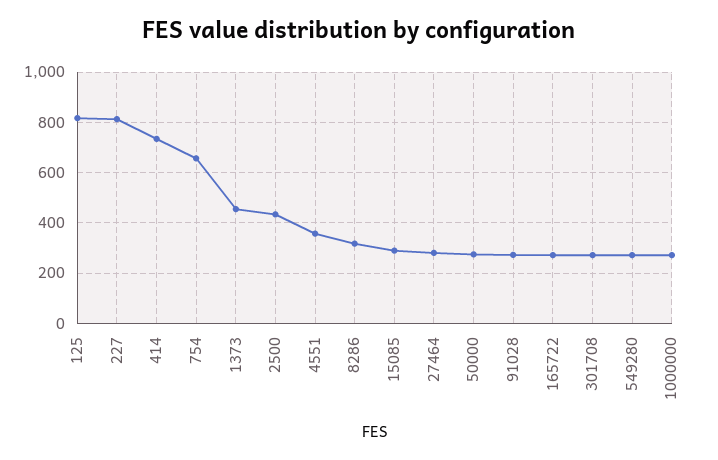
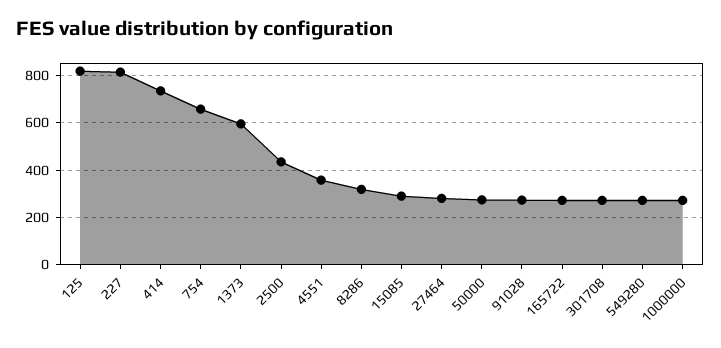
  {
    "125": 825,
    "227": 825,
    "414": 725,
    "754": 650,
-   "1373": 450,
+   "1373": 600,
    "2500": 425,
    "4551": 350,
    "8286": 325,
    "15085": 300,
    "27464": 275,
    "50000": 275,
    "91028": 275,
    "165722": 275,
    "301708": 275,
    "549280": 275,
    "1000000": 275
  }

